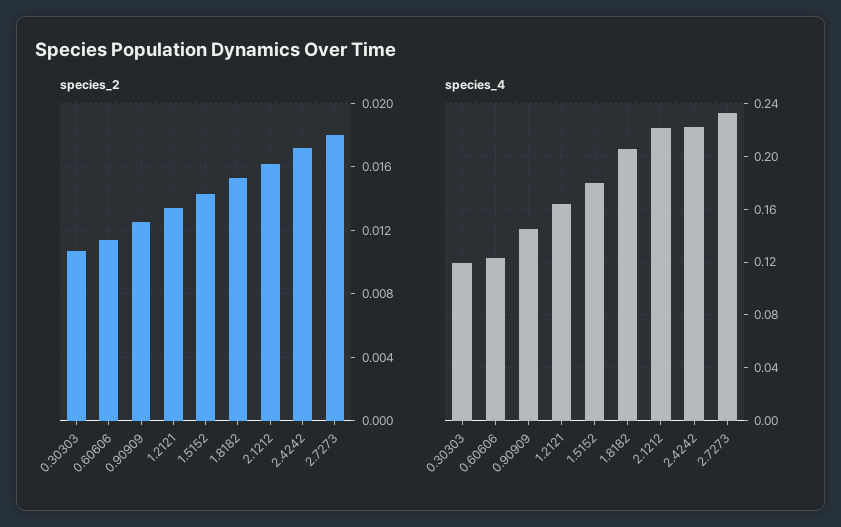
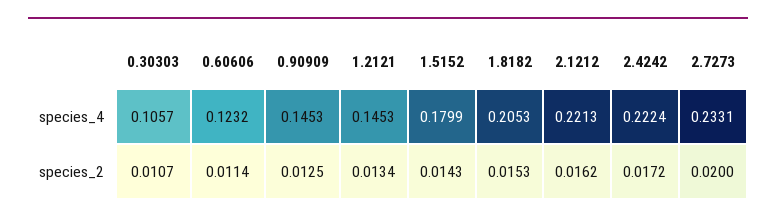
  {
    "species_2": {
      "0.30303": 0.0107,
      "0.60606": 0.0114,
      "0.90909": 0.0125,
      "1.2121": 0.0134,
      "1.5152": 0.0143,
      "1.8182": 0.0153,
      "2.1212": 0.0162,
      "2.4242": 0.0172,
-     "2.7273": 0.018
+     "2.7273": 0.02
    },
    "species_4": {
-     "0.30303": 0.12,
+     "0.30303": 0.1057,
      "0.60606": 0.1232,
      "0.90909": 0.1453,
-     "1.2121": 0.165,
+     "1.2121": 0.1453,
      "1.5152": 0.1799,
      "1.8182": 0.2053,
      "2.1212": 0.2213,
      "2.4242": 0.2224,
      "2.7273": 0.2331
    }
  }

